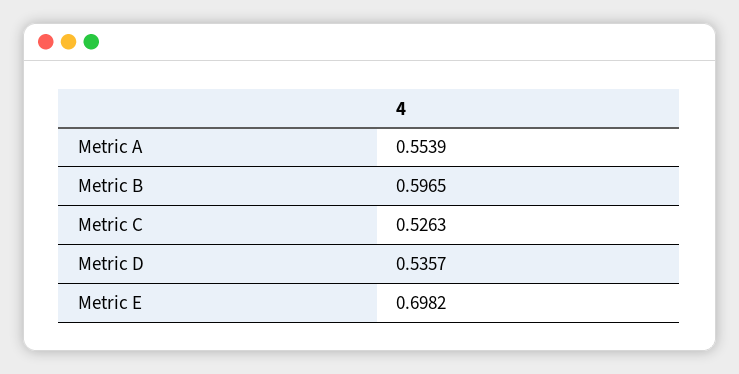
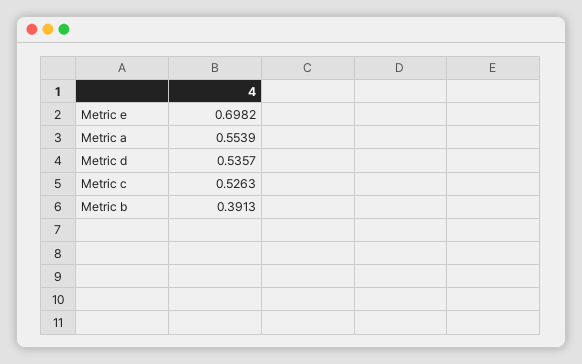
  {
    "Metric A": 0.5539,
-   "Metric B": 0.5965,
+   "Metric B": 0.3913,
    "Metric C": 0.5263,
    "Metric D": 0.5357,
    "Metric E": 0.6982
  }

